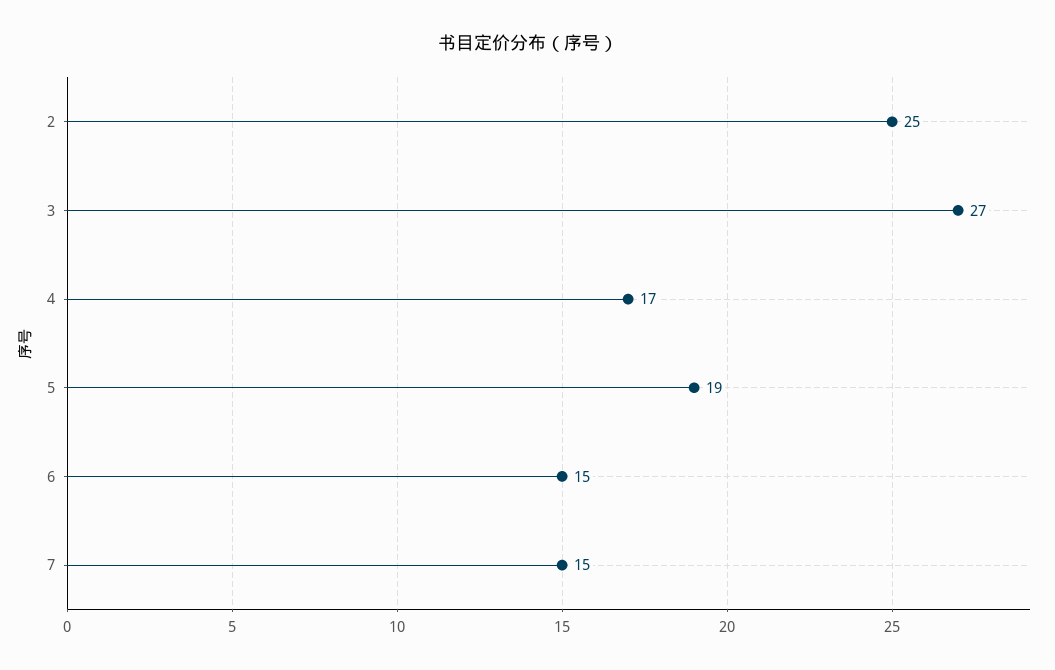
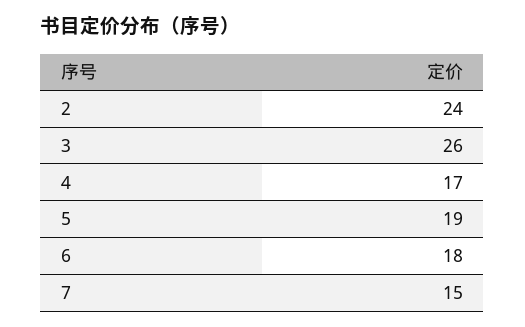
  {
-   "2": 25,
+   "2": 24,
-   "3": 27,
+   "3": 26,
    "4": 17,
    "5": 19,
-   "6": 15,
+   "6": 18,
    "7": 15
  }

